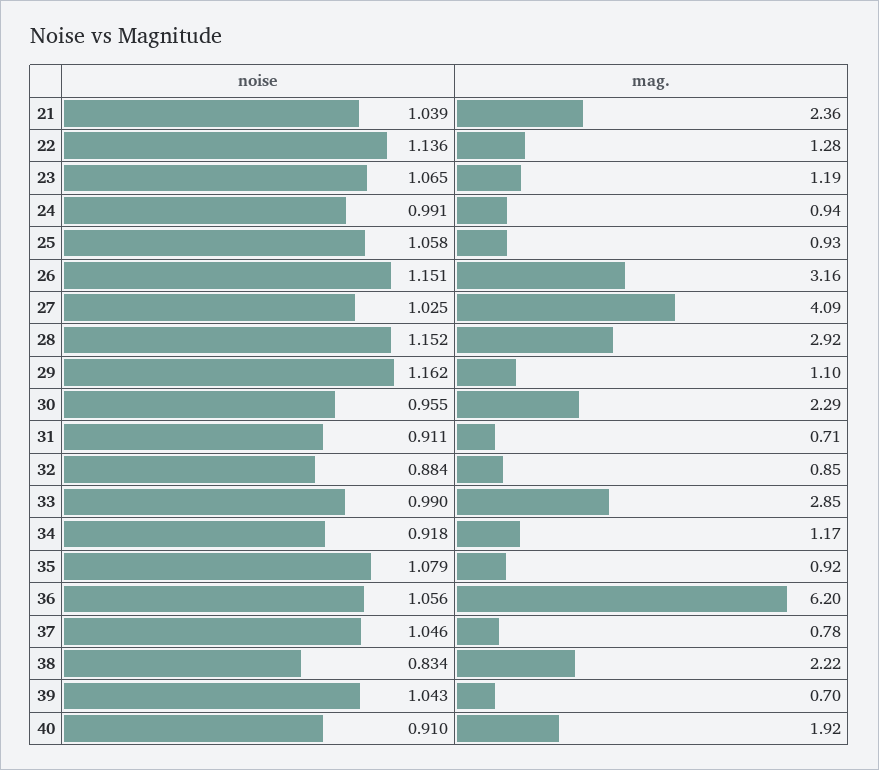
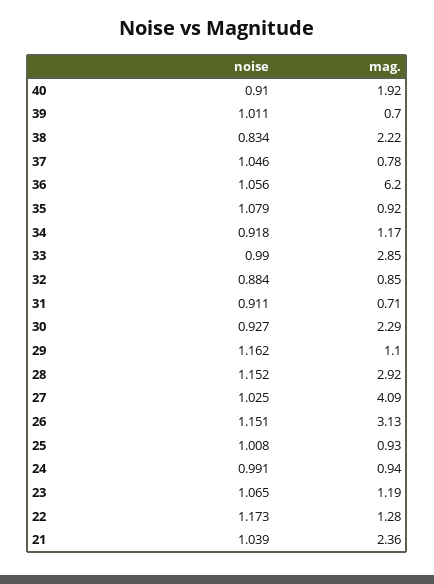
  {
    "noise": {
      "21": 1.039,
-     "22": 1.136,
+     "22": 1.173,
      "23": 1.065,
      "24": 0.991,
-     "25": 1.058,
+     "25": 1.008,
      "26": 1.151,
      "27": 1.025,
      "28": 1.152,
      "29": 1.162,
-     "30": 0.955,
+     "30": 0.927,
      "31": 0.911,
      "32": 0.884,
      "33": 0.99,
      "34": 0.918,
      "35": 1.079,
      "36": 1.056,
      "37": 1.046,
      "38": 0.834,
-     "39": 1.043,
+     "39": 1.011,
      "40": 0.91
    },
    "mag.": {
      "21": 2.36,
      "22": 1.28,
      "23": 1.19,
      "24": 0.94,
      "25": 0.93,
-     "26": 3.16,
+     "26": 3.13,
      "27": 4.09,
      "28": 2.92,
      "29": 1.1,
      "30": 2.29,
      "31": 0.71,
      "32": 0.85,
      "33": 2.85,
      "34": 1.17,
      "35": 0.92,
      "36": 6.2,
      "37": 0.78,
      "38": 2.22,
      "39": 0.7,
      "40": 1.92
    }
  }

